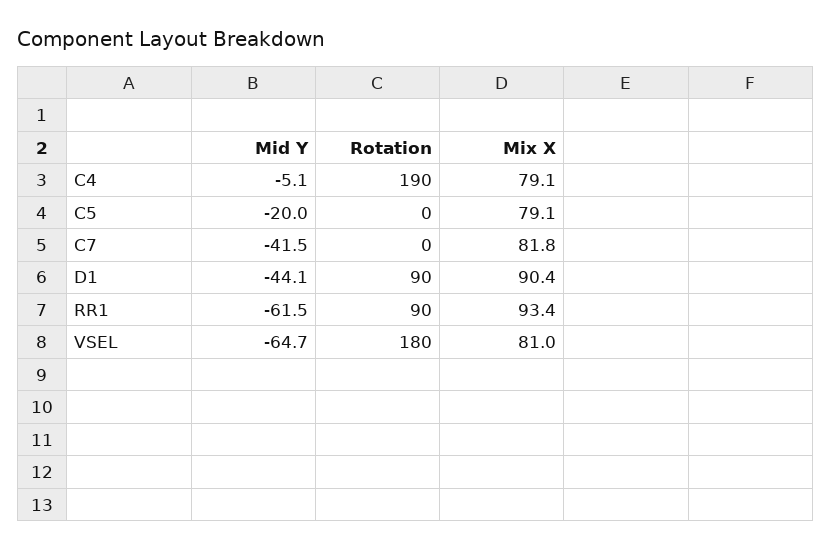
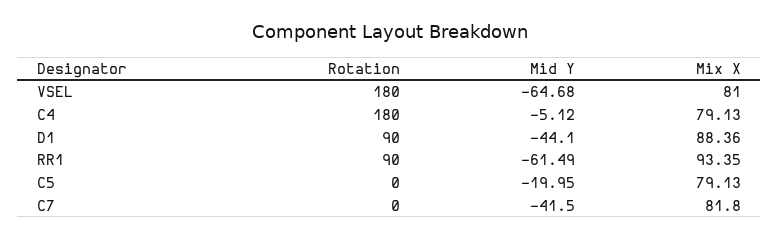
  {
    "Mid Y": {
      "C4": -5.12,
      "C5": -19.95,
      "C7": -41.5,
      "D1": -44.1,
      "RR1": -61.49,
      "VSEL": -64.68
    },
    "Rotation": {
-     "C4": 190,
+     "C4": 180,
      "C5": 0,
      "C7": 0,
      "D1": 90,
      "RR1": 90,
      "VSEL": 180
    },
    "Mix X": {
      "C4": 79.13,
      "C5": 79.13,
      "C7": 81.8,
-     "D1": 90.4,
+     "D1": 88.36,
      "RR1": 93.35,
      "VSEL": 81
    }
  }

